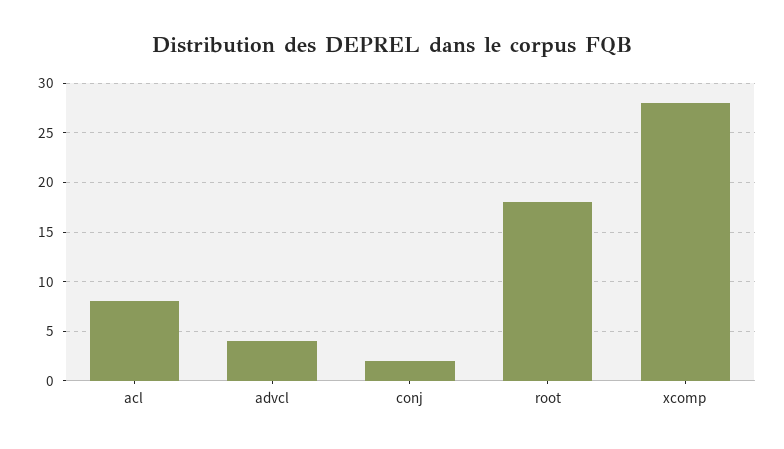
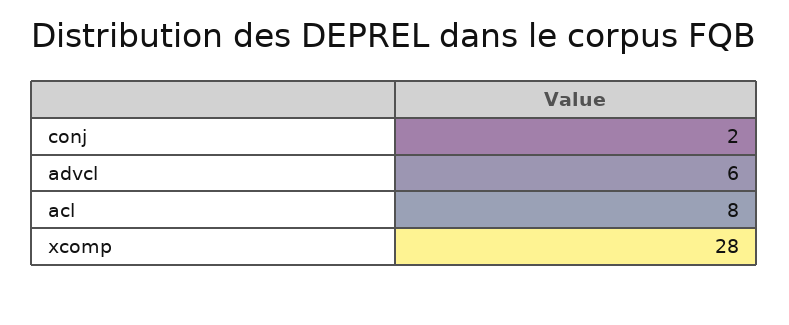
  {
    "acl": 8,
-   "advcl": 4,
+   "advcl": 6,
    "conj": 2,
-   "root": 18,
    "xcomp": 28
  }

